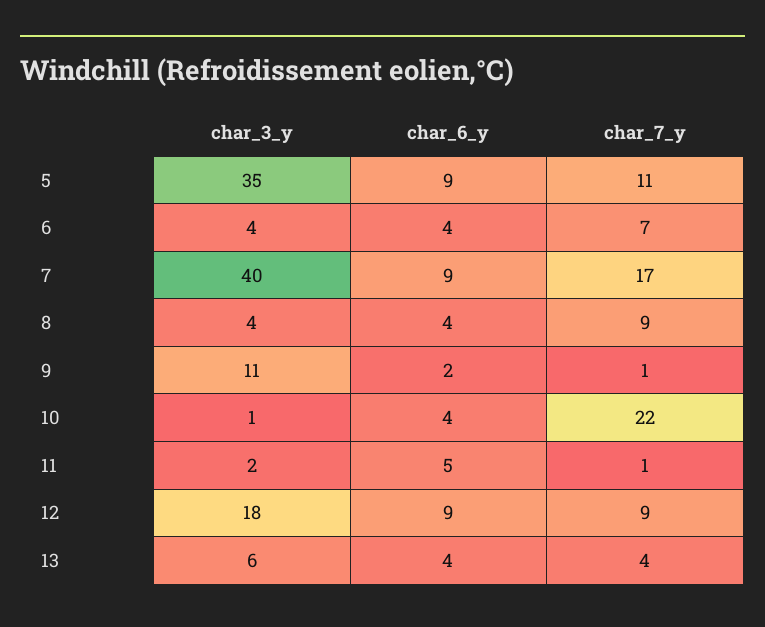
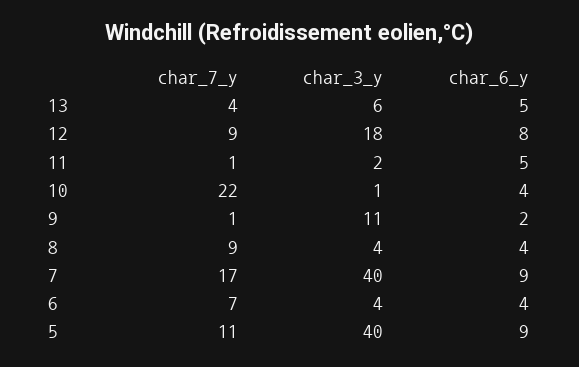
  {
    "char_3_y": {
-     "5": 35,
+     "5": 40,
      "6": 4,
      "7": 40,
      "8": 4,
      "9": 11,
      "10": 1,
      "11": 2,
      "12": 18,
      "13": 6
    },
    "char_6_y": {
      "5": 9,
      "6": 4,
      "7": 9,
      "8": 4,
      "9": 2,
      "10": 4,
      "11": 5,
-     "12": 9,
+     "12": 8,
-     "13": 4
+     "13": 5
    },
    "char_7_y": {
      "5": 11,
      "6": 7,
      "7": 17,
      "8": 9,
      "9": 1,
      "10": 22,
      "11": 1,
      "12": 9,
      "13": 4
    }
  }

